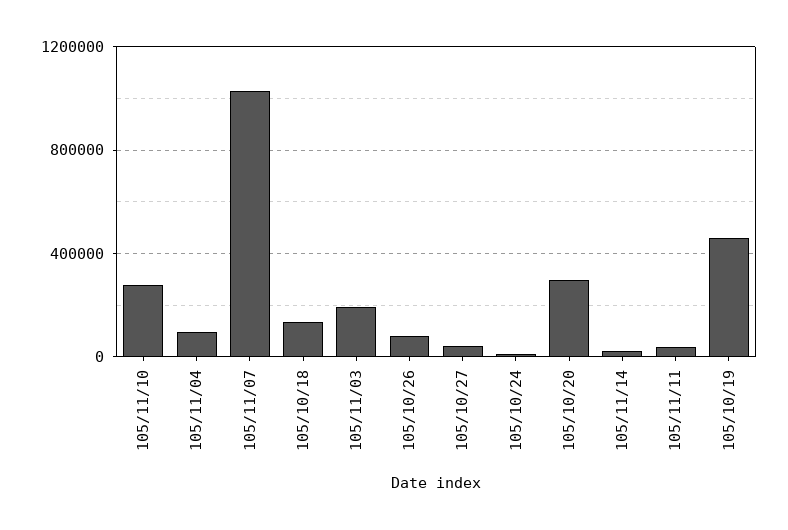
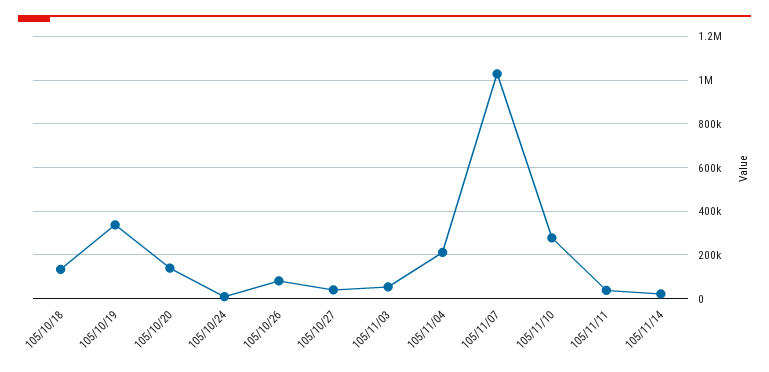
  {
    "105/11/10": 300000,
-   "105/11/04": 100000,
+   "105/11/04": 200000,
    "105/11/07": 1050000,
    "105/10/18": 150000,
-   "105/11/03": 200000,
+   "105/11/03": 50000,
    "105/10/26": 100000,
    "105/10/27": 50000,
    "105/10/24": 0,
-   "105/10/20": 300000,
+   "105/10/20": 150000,
    "105/11/14": 0,
    "105/11/11": 50000,
-   "105/10/19": 450000
+   "105/10/19": 350000
  }

